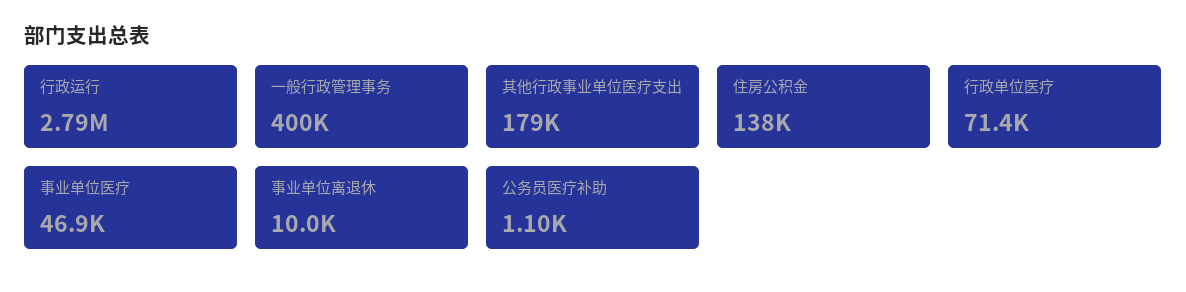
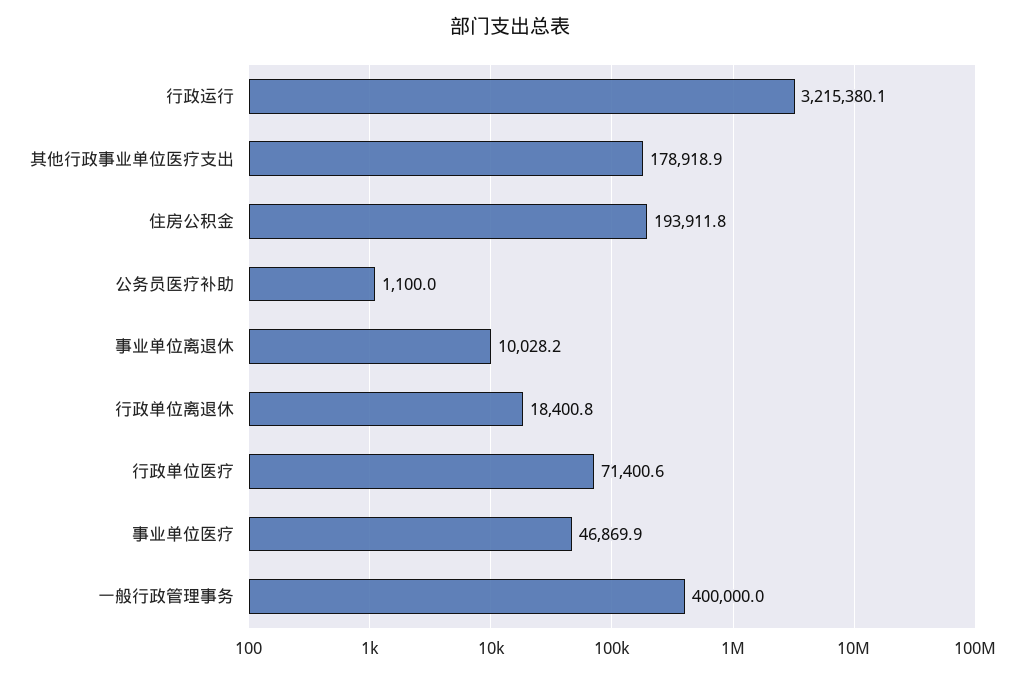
  {
-   "行政运行": 2790000,
+   "行政运行": 3215380.1,
    "一般行政管理事务": 400000,
    "其他行政事业单位医疗支出": 178918.9,
-   "住房公积金": 138000,
+   "住房公积金": 193911.8,
    "行政单位医疗": 71400.6,
    "事业单位医疗": 46869.9,
    "事业单位离退休": 10028.2,
-   "公务员医疗补助": 1100
+   "公务员医疗补助": 1100,
+   "行政单位离退休": 18400.8
  }

